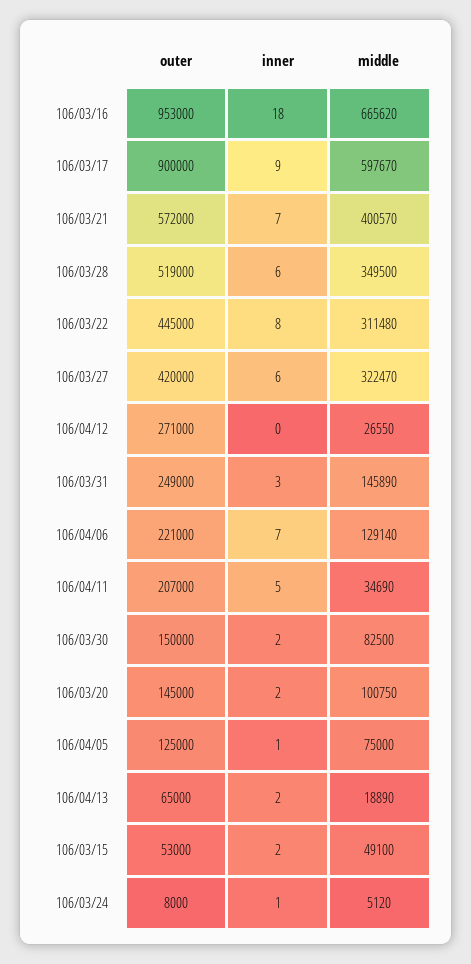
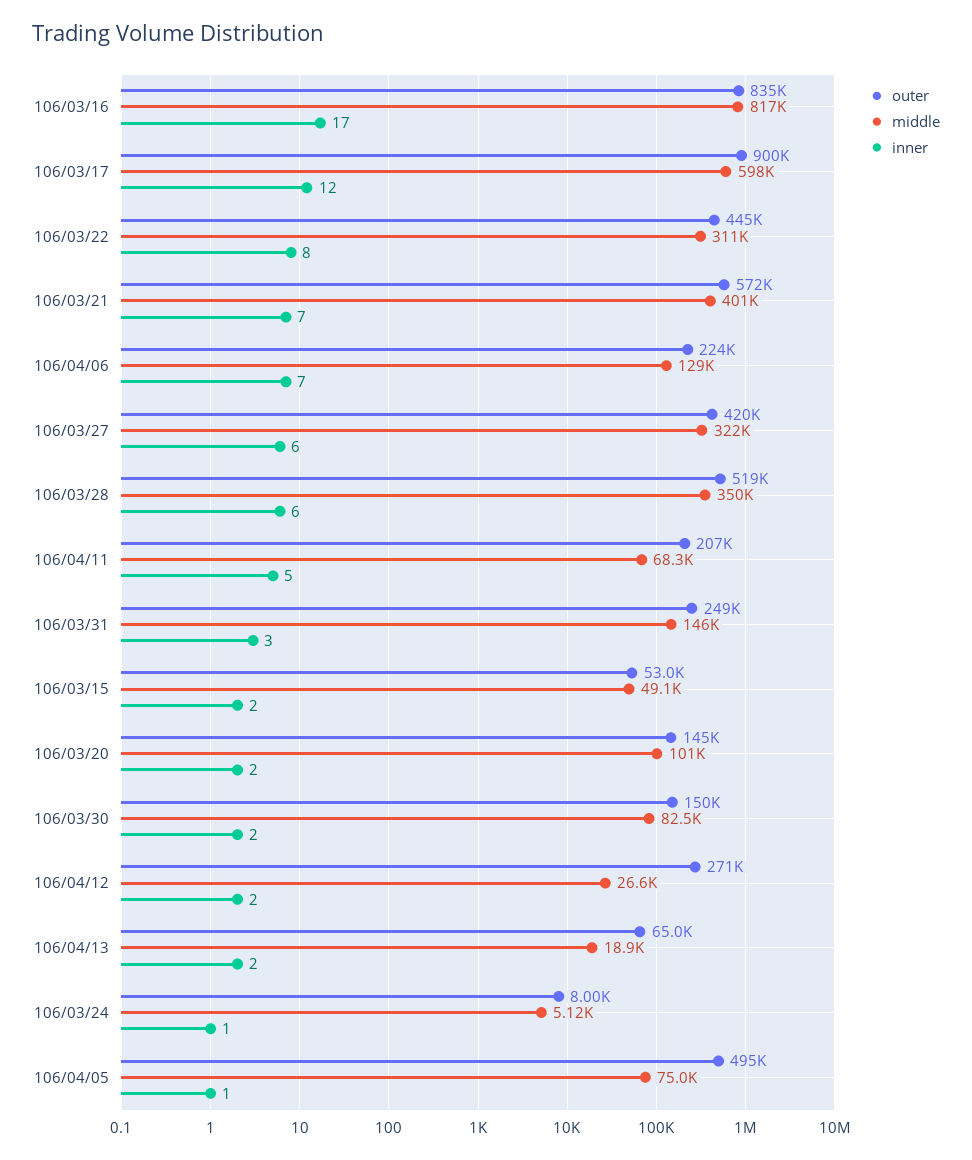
  {
    "outer": {
-     "106/03/16": 953000,
+     "106/03/16": 835000,
      "106/03/17": 900000,
      "106/03/21": 572000,
      "106/03/28": 519000,
      "106/03/22": 445000,
      "106/03/27": 420000,
      "106/04/12": 271000,
      "106/03/31": 249000,
-     "106/04/06": 221000,
+     "106/04/06": 224000,
      "106/04/11": 207000,
      "106/03/30": 150000,
      "106/03/20": 145000,
-     "106/04/05": 125000,
+     "106/04/05": 495000,
      "106/04/13": 65000,
      "106/03/15": 53000,
      "106/03/24": 8000
    },
    "inner": {
-     "106/03/16": 18,
+     "106/03/16": 17,
-     "106/03/17": 9,
+     "106/03/17": 12,
      "106/03/21": 7,
      "106/03/28": 6,
      "106/03/22": 8,
      "106/03/27": 6,
-     "106/04/12": 0,
+     "106/04/12": 2,
      "106/03/31": 3,
      "106/04/06": 7,
      "106/04/11": 5,
      "106/03/30": 2,
      "106/03/20": 2,
      "106/04/05": 1,
      "106/04/13": 2,
      "106/03/15": 2,
      "106/03/24": 1
    },
    "middle": {
-     "106/03/16": 665620,
+     "106/03/16": 817000,
      "106/03/17": 597670,
      "106/03/21": 400570,
      "106/03/28": 349500,
      "106/03/22": 311480,
      "106/03/27": 322470,
      "106/04/12": 26550,
      "106/03/31": 145890,
      "106/04/06": 129140,
-     "106/04/11": 34690,
+     "106/04/11": 68300,
      "106/03/30": 82500,
      "106/03/20": 100750,
      "106/04/05": 75000,
      "106/04/13": 18890,
      "106/03/15": 49100,
      "106/03/24": 5120
    }
  }

